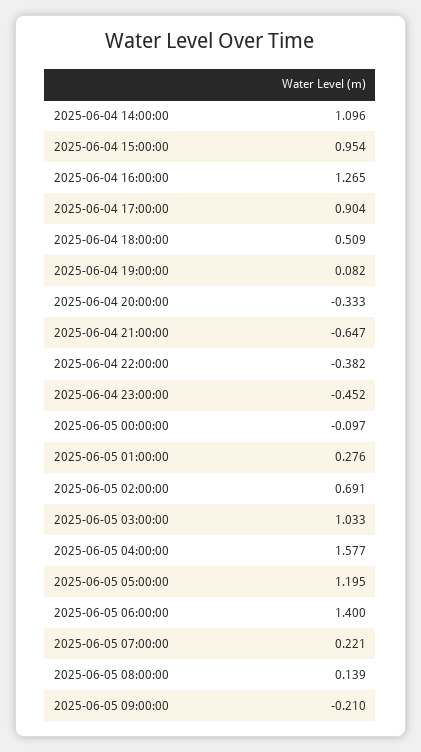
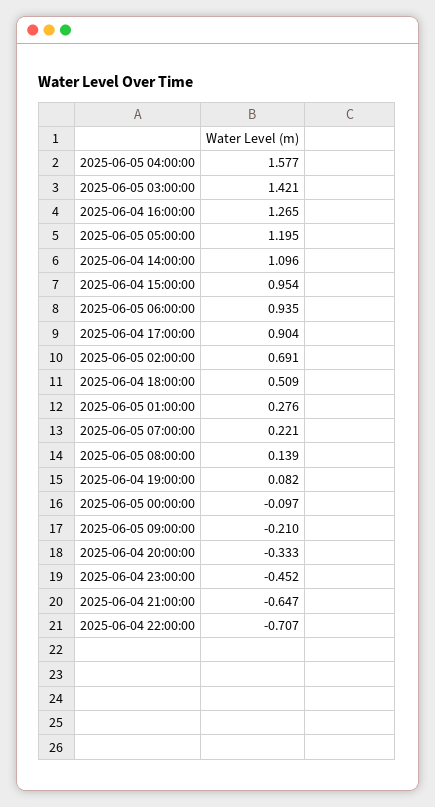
  {
    "2025-06-04 14:00:00": 1.096,
    "2025-06-04 15:00:00": 0.954,
    "2025-06-04 16:00:00": 1.265,
    "2025-06-04 17:00:00": 0.904,
    "2025-06-04 18:00:00": 0.509,
    "2025-06-04 19:00:00": 0.082,
    "2025-06-04 20:00:00": -0.333,
    "2025-06-04 21:00:00": -0.647,
-   "2025-06-04 22:00:00": -0.382,
+   "2025-06-04 22:00:00": -0.707,
    "2025-06-04 23:00:00": -0.452,
    "2025-06-05 00:00:00": -0.097,
    "2025-06-05 01:00:00": 0.276,
    "2025-06-05 02:00:00": 0.691,
-   "2025-06-05 03:00:00": 1.033,
+   "2025-06-05 03:00:00": 1.421,
    "2025-06-05 04:00:00": 1.577,
    "2025-06-05 05:00:00": 1.195,
-   "2025-06-05 06:00:00": 1.4,
+   "2025-06-05 06:00:00": 0.935,
    "2025-06-05 07:00:00": 0.221,
    "2025-06-05 08:00:00": 0.139,
    "2025-06-05 09:00:00": -0.21
  }

